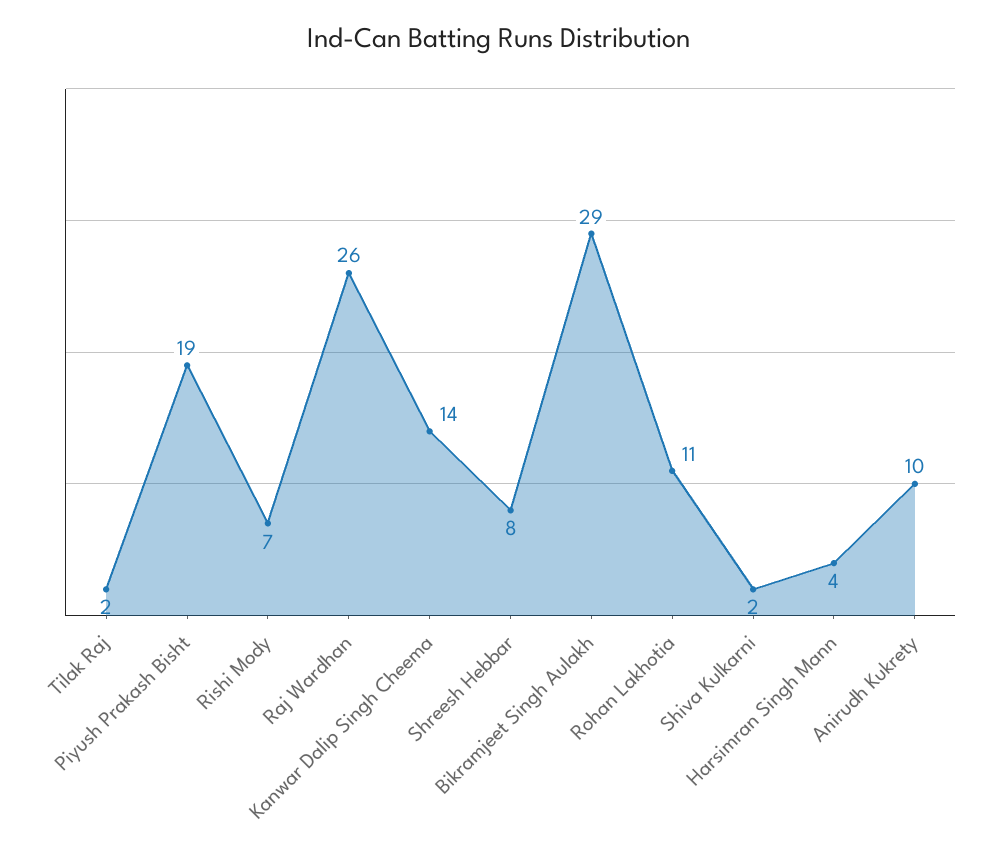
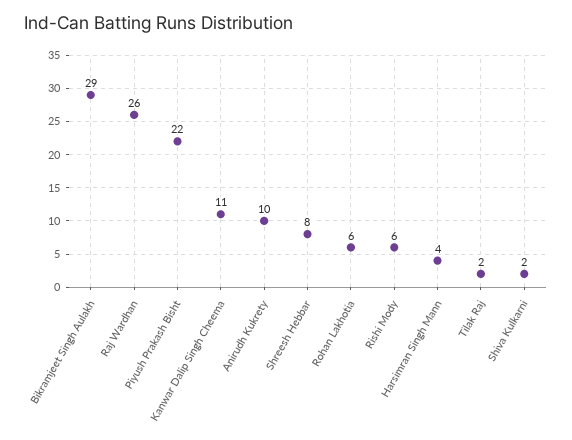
  {
    "Tilak Raj": 2,
-   "Piyush Prakash Bisht": 19,
+   "Piyush Prakash Bisht": 22,
-   "Rishi Mody": 7,
+   "Rishi Mody": 6,
    "Raj Wardhan": 26,
-   "Kanwar Dalip Singh Cheema": 14,
+   "Kanwar Dalip Singh Cheema": 11,
    "Shreesh Hebbar": 8,
    "Bikramjeet Singh Aulakh": 29,
-   "Rohan Lakhotia": 11,
+   "Rohan Lakhotia": 6,
    "Shiva Kulkarni": 2,
    "Harsimran Singh Mann": 4,
    "Anirudh Kukrety": 10
  }

